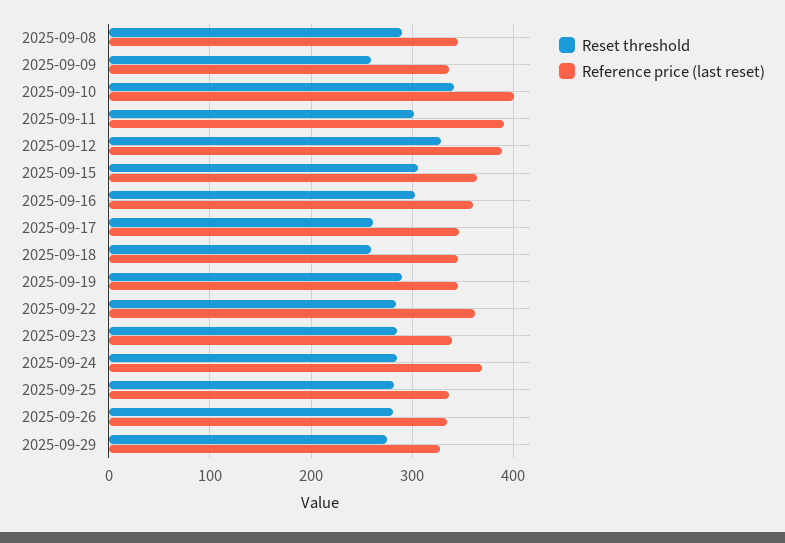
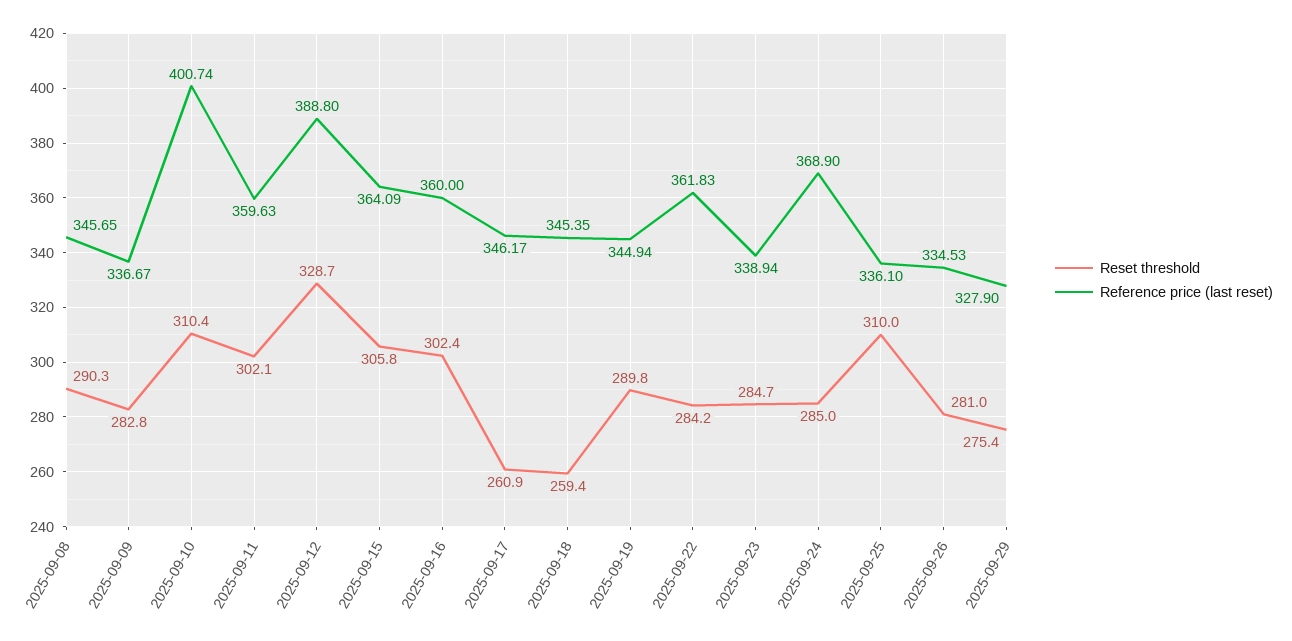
  {
    "Reset threshold": {
      "2025-09-08": 290.3,
-     "2025-09-09": 260,
+     "2025-09-09": 282.8,
-     "2025-09-10": 340,
+     "2025-09-10": 310.4,
      "2025-09-11": 302.1,
      "2025-09-12": 328.7,
      "2025-09-15": 305.8,
      "2025-09-16": 302.4,
      "2025-09-17": 260.9,
      "2025-09-18": 259.4,
      "2025-09-19": 289.8,
      "2025-09-22": 284.2,
      "2025-09-23": 284.7,
      "2025-09-24": 285,
-     "2025-09-25": 280,
+     "2025-09-25": 310,
      "2025-09-26": 281,
      "2025-09-29": 275.4
    },
    "Reference price (last reset)": {
      "2025-09-08": 345.65,
      "2025-09-09": 336.67,
      "2025-09-10": 400.74,
-     "2025-09-11": 390,
+     "2025-09-11": 359.63,
      "2025-09-12": 388.8,
      "2025-09-15": 364.09,
      "2025-09-16": 360,
      "2025-09-17": 346.17,
      "2025-09-18": 345.35,
      "2025-09-19": 344.94,
      "2025-09-22": 361.83,
      "2025-09-23": 338.94,
      "2025-09-24": 368.9,
      "2025-09-25": 336.1,
      "2025-09-26": 334.53,
      "2025-09-29": 327.9
    }
  }

